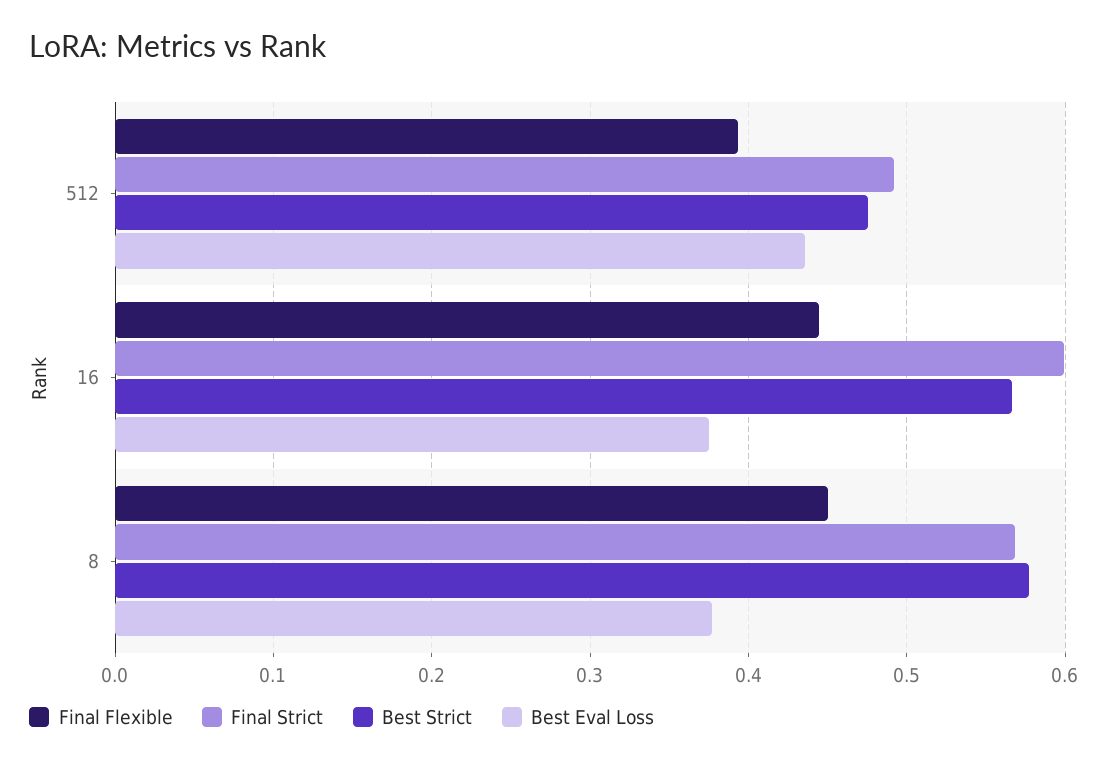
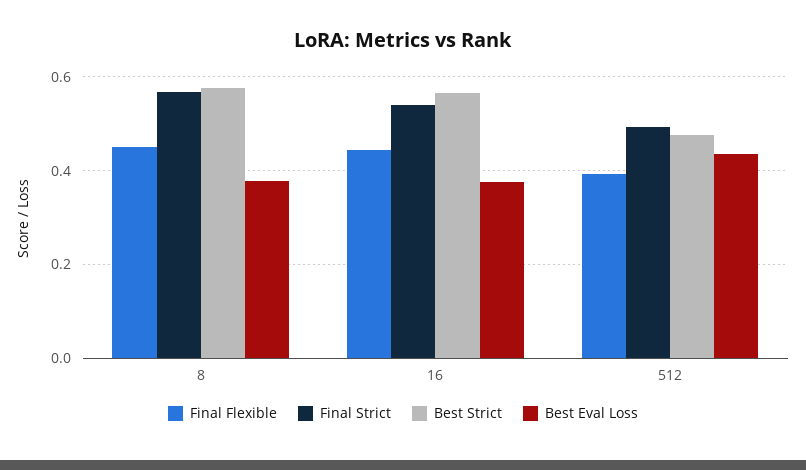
  {
    "Final Flexible": {
      "512": 0.39,
      "16": 0.44,
      "8": 0.45
    },
    "Final Strict": {
      "512": 0.49,
-     "16": 0.6,
+     "16": 0.54,
      "8": 0.57
    },
    "Best Strict": {
      "512": 0.48,
      "16": 0.57,
      "8": 0.58
    },
    "Best Eval Loss": {
      "512": 0.44,
      "16": 0.38,
      "8": 0.38
    }
  }

